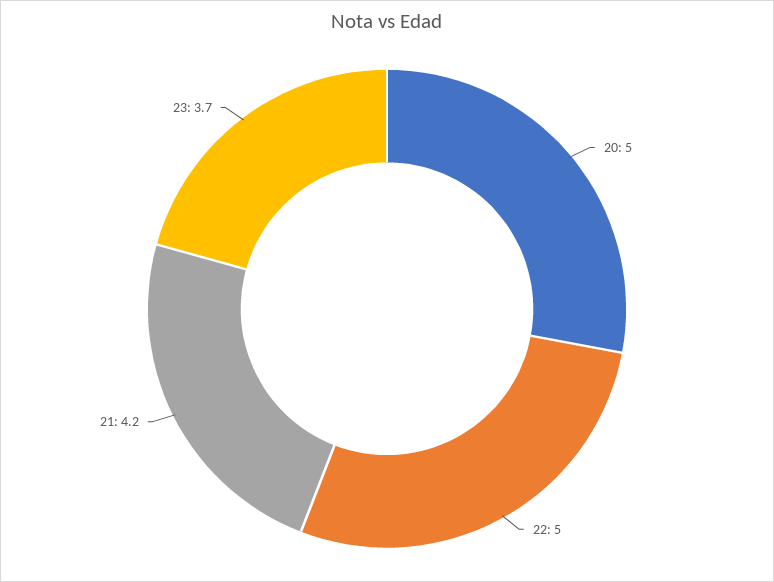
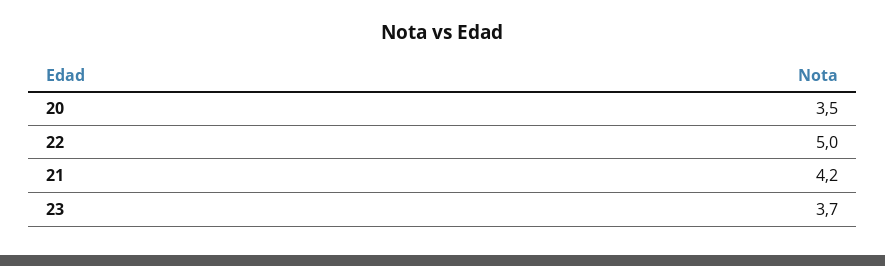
  {
-   "20": 5,
+   "20": 3.5,
    "22": 5,
    "21": 4.2,
    "23": 3.7
  }

